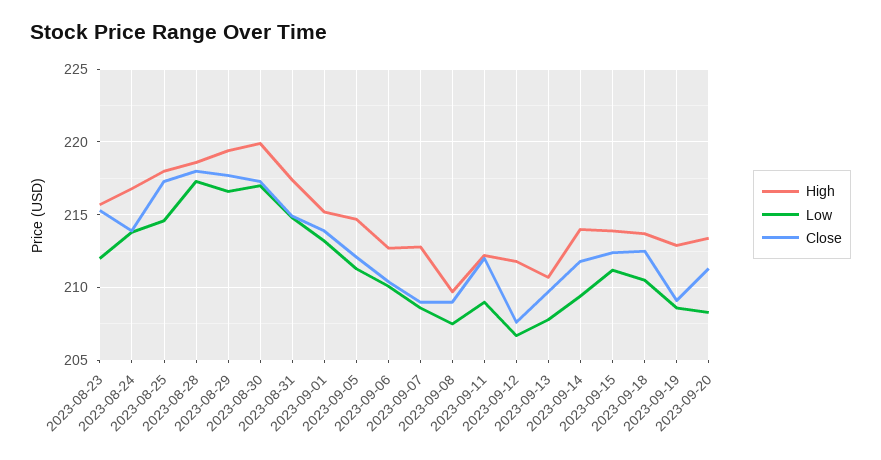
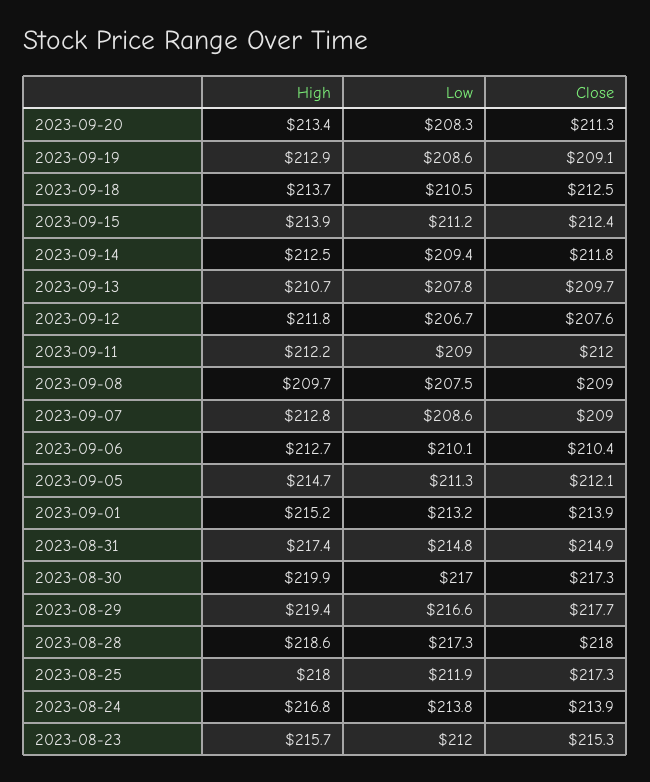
  {
    "High": {
      "2023-08-23": 215.7,
      "2023-08-24": 216.8,
      "2023-08-25": 218,
      "2023-08-28": 218.6,
      "2023-08-29": 219.4,
      "2023-08-30": 219.9,
      "2023-08-31": 217.4,
      "2023-09-01": 215.2,
      "2023-09-05": 214.7,
      "2023-09-06": 212.7,
      "2023-09-07": 212.8,
      "2023-09-08": 209.7,
      "2023-09-11": 212.2,
      "2023-09-12": 211.8,
      "2023-09-13": 210.7,
-     "2023-09-14": 214,
+     "2023-09-14": 212.5,
      "2023-09-15": 213.9,
      "2023-09-18": 213.7,
      "2023-09-19": 212.9,
      "2023-09-20": 213.4
    },
    "Low": {
      "2023-08-23": 212,
      "2023-08-24": 213.8,
-     "2023-08-25": 214.5,
+     "2023-08-25": 211.9,
      "2023-08-28": 217.3,
      "2023-08-29": 216.6,
      "2023-08-30": 217,
      "2023-08-31": 214.8,
      "2023-09-01": 213.2,
      "2023-09-05": 211.3,
      "2023-09-06": 210.1,
      "2023-09-07": 208.6,
      "2023-09-08": 207.5,
      "2023-09-11": 209,
      "2023-09-12": 206.7,
      "2023-09-13": 207.8,
      "2023-09-14": 209.4,
      "2023-09-15": 211.2,
      "2023-09-18": 210.5,
      "2023-09-19": 208.6,
      "2023-09-20": 208.3
    },
    "Close": {
      "2023-08-23": 215.3,
      "2023-08-24": 213.9,
      "2023-08-25": 217.3,
      "2023-08-28": 218,
      "2023-08-29": 217.7,
      "2023-08-30": 217.3,
      "2023-08-31": 214.9,
      "2023-09-01": 213.9,
      "2023-09-05": 212.1,
      "2023-09-06": 210.4,
      "2023-09-07": 209,
      "2023-09-08": 209,
      "2023-09-11": 212,
      "2023-09-12": 207.6,
      "2023-09-13": 209.7,
      "2023-09-14": 211.8,
      "2023-09-15": 212.4,
      "2023-09-18": 212.5,
      "2023-09-19": 209.1,
      "2023-09-20": 211.3
    }
  }

